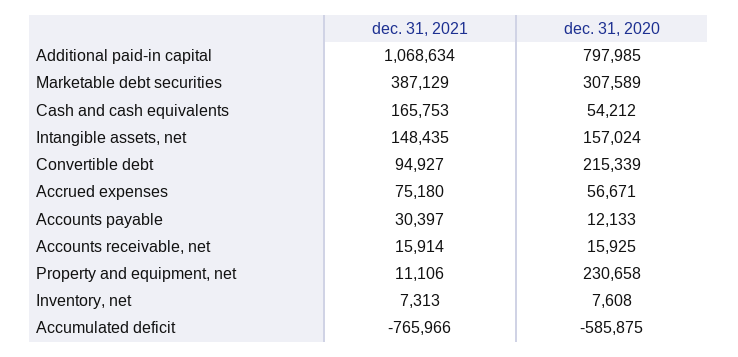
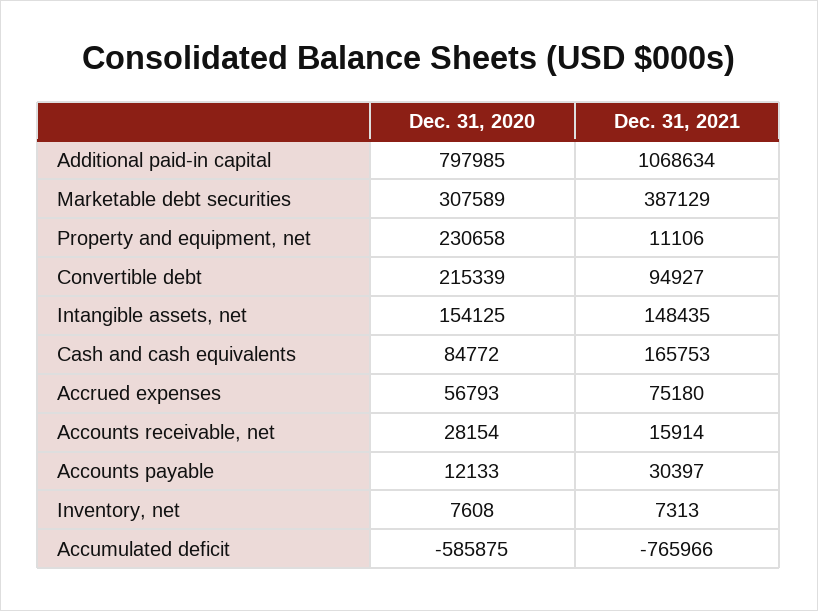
  {
    "dec. 31, 2021": {
      "Additional paid-in capital": 1068634,
      "Marketable debt securities": 387129,
      "Cash and cash equivalents": 165753,
      "Intangible assets, net": 148435,
      "Convertible debt": 94927,
      "Accrued expenses": 75180,
      "Accounts payable": 30397,
      "Accounts receivable, net": 15914,
      "Property and equipment, net": 11106,
      "Inventory, net": 7313,
      "Accumulated deficit": -765966
    },
    "dec. 31, 2020": {
      "Additional paid-in capital": 797985,
      "Marketable debt securities": 307589,
-     "Cash and cash equivalents": 54212,
+     "Cash and cash equivalents": 84772,
-     "Intangible assets, net": 157024,
+     "Intangible assets, net": 154125,
      "Convertible debt": 215339,
-     "Accrued expenses": 56671,
+     "Accrued expenses": 56793,
      "Accounts payable": 12133,
-     "Accounts receivable, net": 15925,
+     "Accounts receivable, net": 28154,
      "Property and equipment, net": 230658,
      "Inventory, net": 7608,
      "Accumulated deficit": -585875
    }
  }

